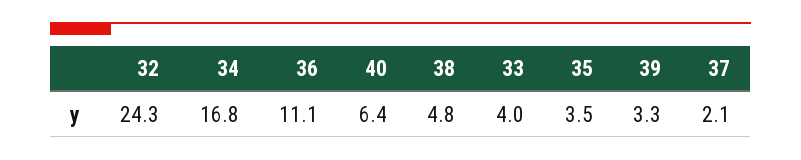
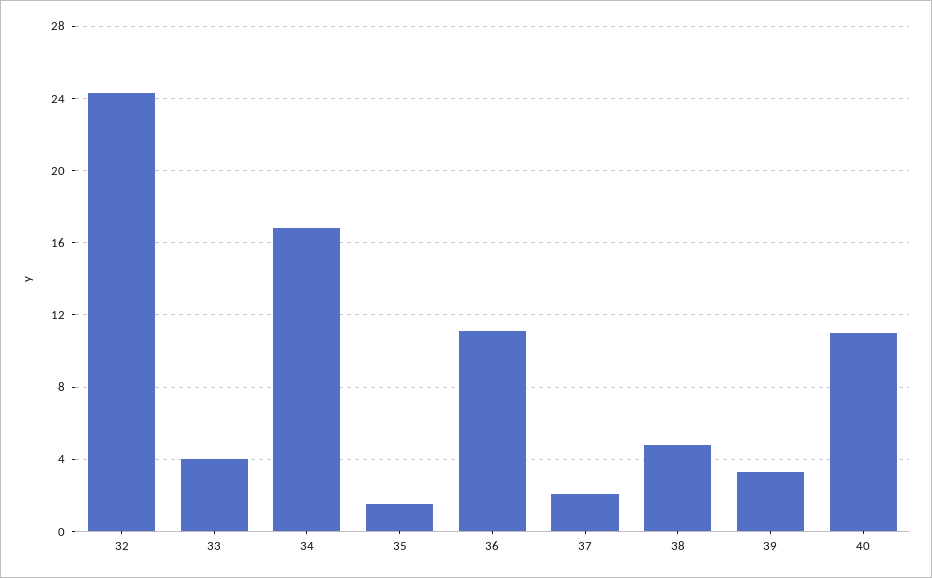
  {
    "32": 24.3,
    "34": 16.8,
    "36": 11.1,
-   "40": 6.4,
+   "40": 11,
    "38": 4.8,
    "33": 4,
-   "35": 3.5,
+   "35": 1.5,
    "39": 3.3,
    "37": 2.1
  }

